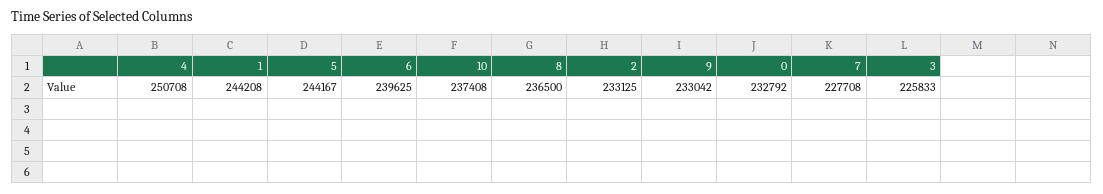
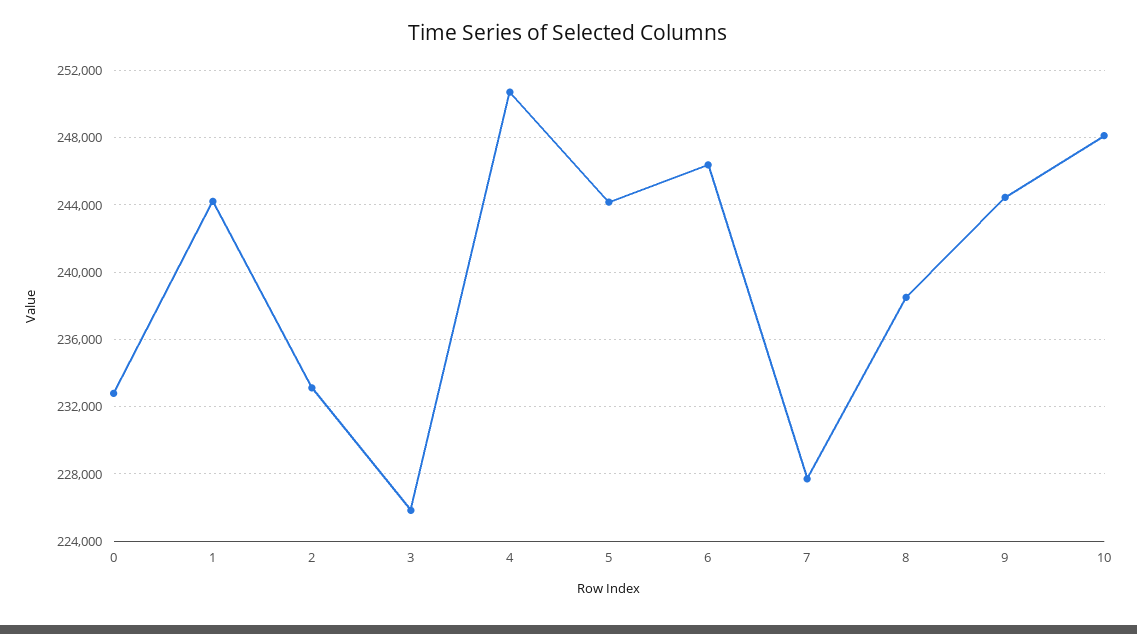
  {
    "4": 250708,
    "1": 244208,
    "5": 244167,
-   "6": 239625,
+   "6": 246500,
-   "10": 237408,
+   "10": 248000,
-   "8": 236500,
+   "8": 238500,
    "2": 233125,
-   "9": 233042,
+   "9": 244500,
    "0": 232792,
    "7": 227708,
    "3": 225833
  }

